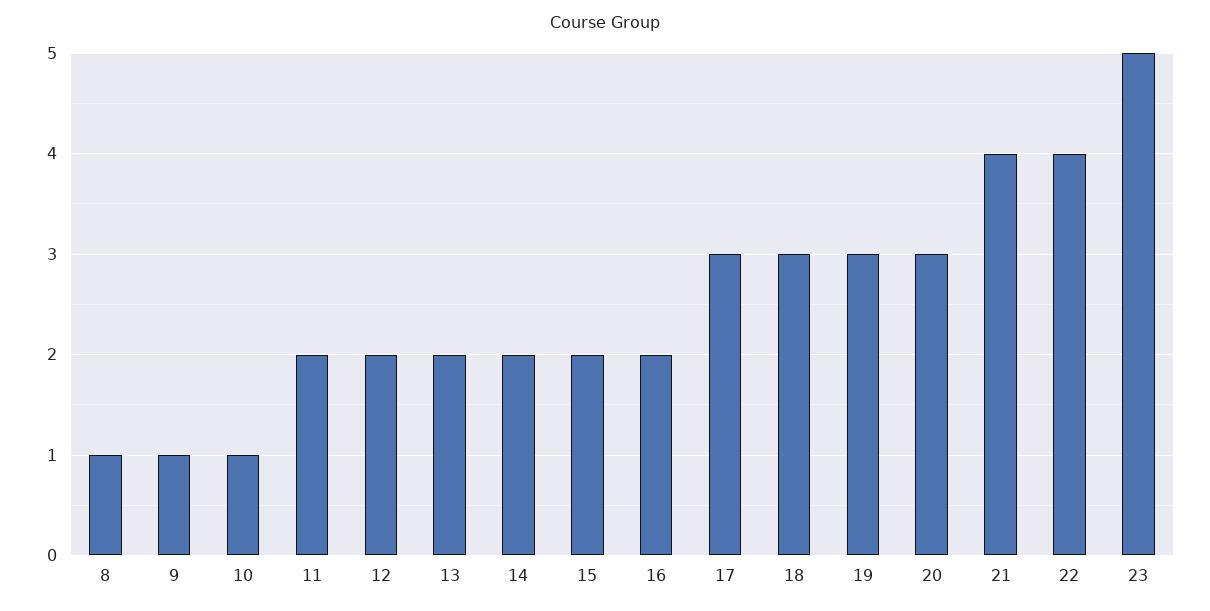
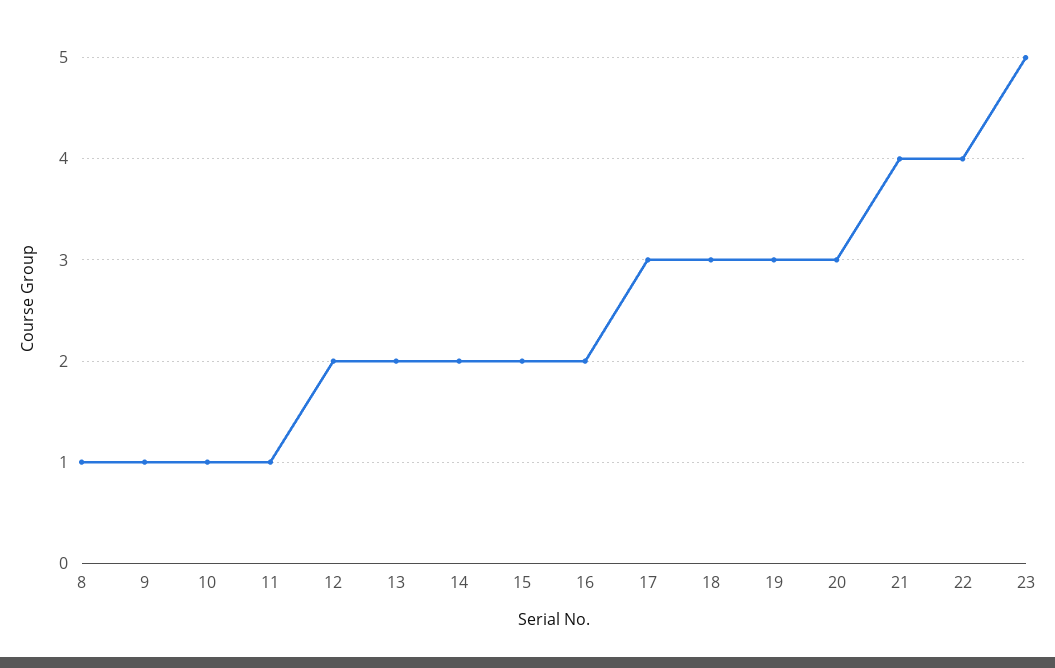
  {
    "8": 1,
    "9": 1,
    "10": 1,
-   "11": 2,
+   "11": 1,
    "12": 2,
    "13": 2,
    "14": 2,
    "15": 2,
    "16": 2,
    "17": 3,
    "18": 3,
    "19": 3,
    "20": 3,
    "21": 4,
    "22": 4,
    "23": 5
  }

